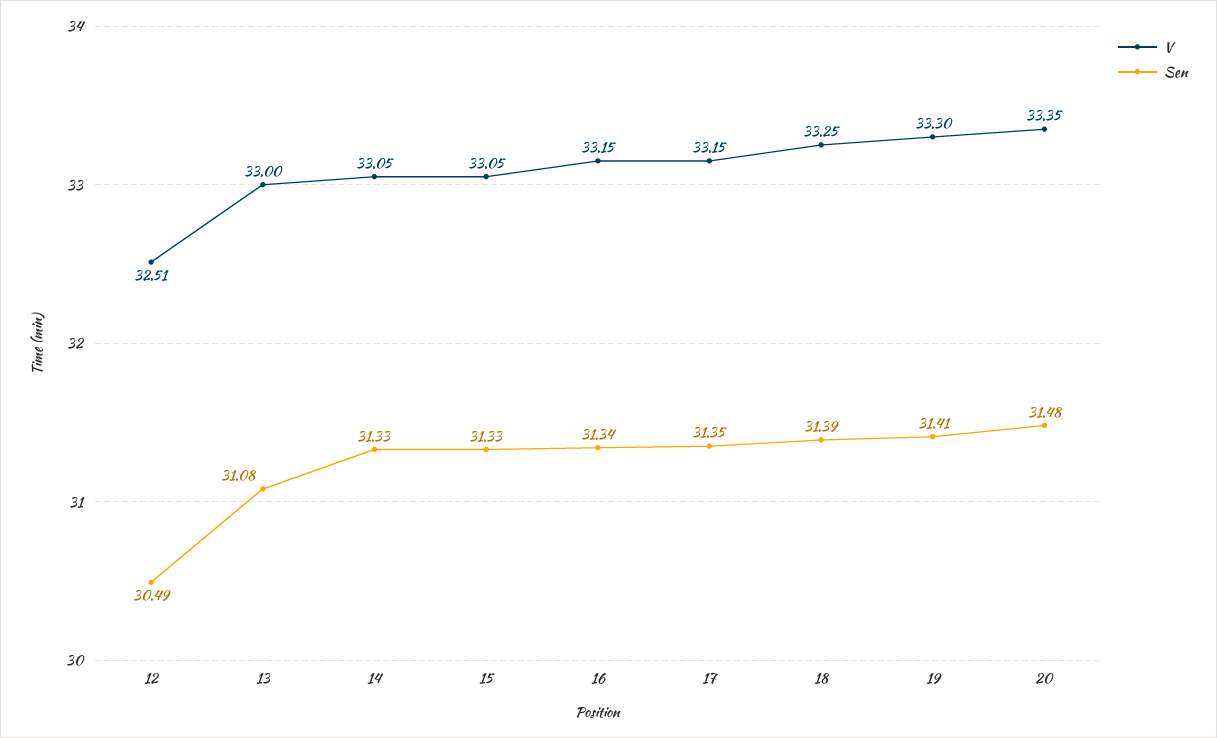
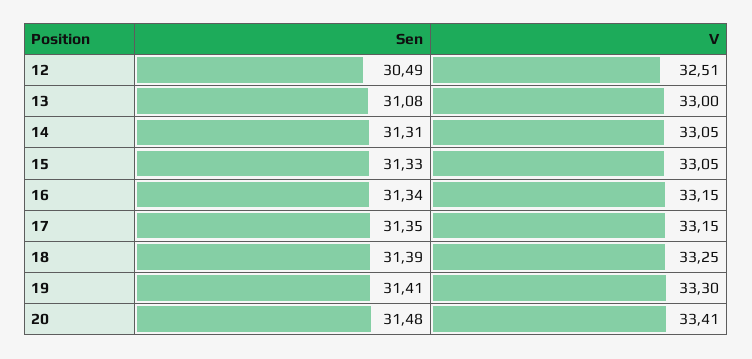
  {
    "V": {
      "12": 32.51,
      "13": 33,
      "14": 33.05,
      "15": 33.05,
      "16": 33.15,
      "17": 33.15,
      "18": 33.25,
      "19": 33.3,
-     "20": 33.35
+     "20": 33.41
    },
    "Sen": {
      "12": 30.49,
      "13": 31.08,
-     "14": 31.33,
+     "14": 31.31,
      "15": 31.33,
      "16": 31.34,
      "17": 31.35,
      "18": 31.39,
      "19": 31.41,
      "20": 31.48
    }
  }

